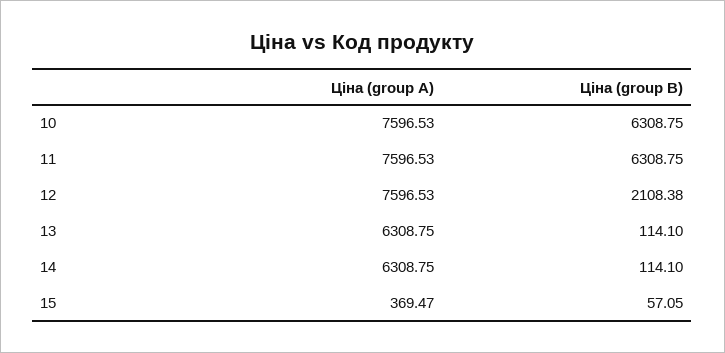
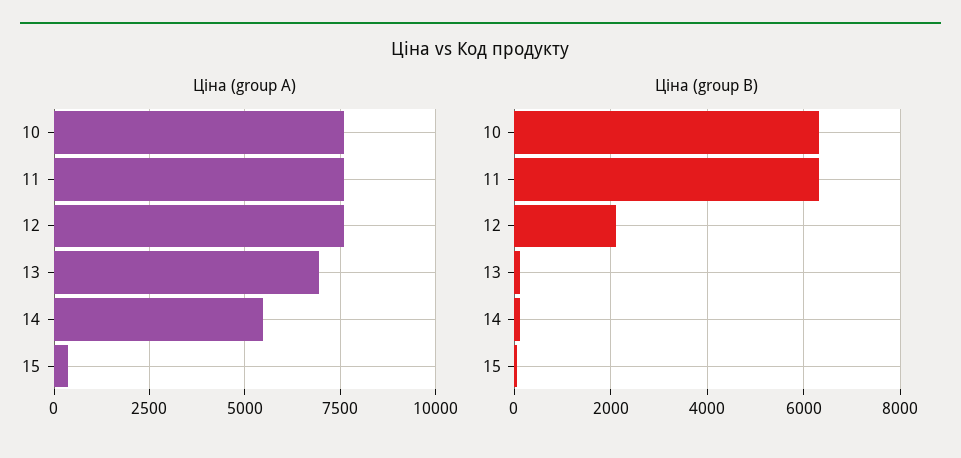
  {
    "Ціна (group A)": {
      "10": 7596.53,
      "11": 7596.53,
      "12": 7596.53,
-     "13": 6308.75,
+     "13": 7000,
-     "14": 6308.75,
+     "14": 5500,
      "15": 369.47
    },
    "Ціна (group B)": {
      "10": 6308.75,
      "11": 6308.75,
      "12": 2108.38,
      "13": 114.1,
      "14": 114.1,
      "15": 57.05
    }
  }

